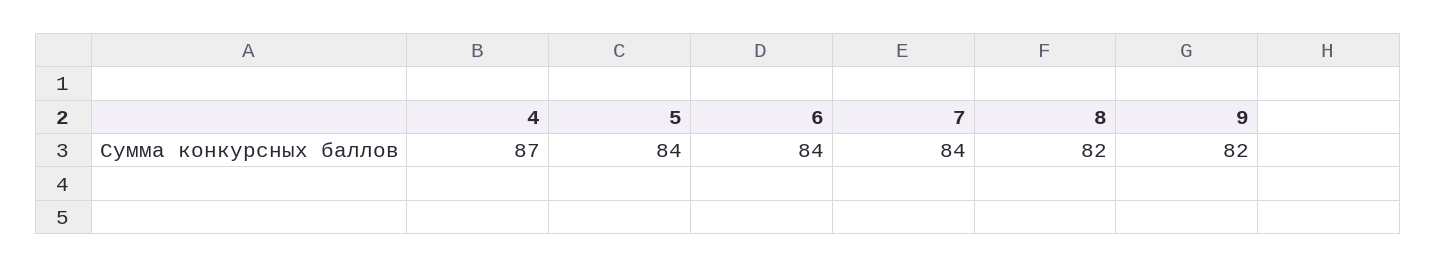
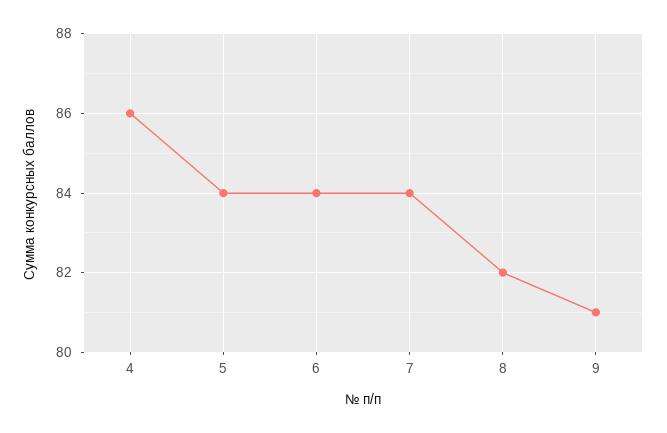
  {
-   "4": 87,
+   "4": 86,
    "5": 84,
    "6": 84,
    "7": 84,
    "8": 82,
-   "9": 82
+   "9": 81
  }

